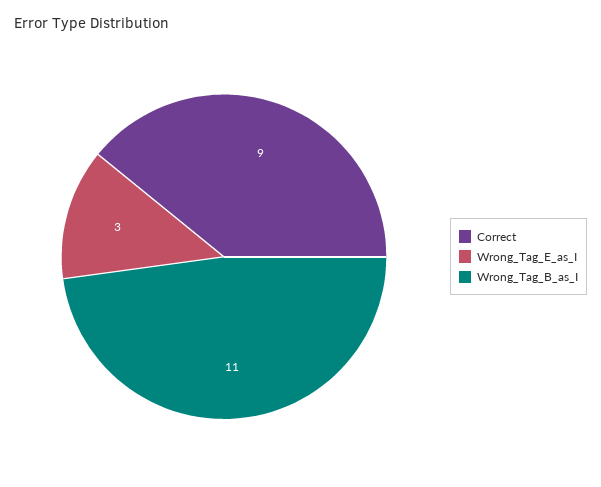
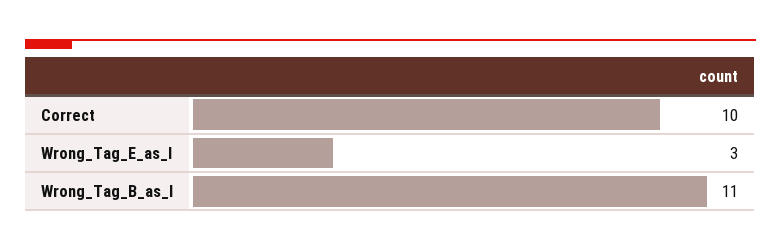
  {
-   "Correct": 9,
+   "Correct": 10,
    "Wrong_Tag_E_as_I": 3,
    "Wrong_Tag_B_as_I": 11
  }

